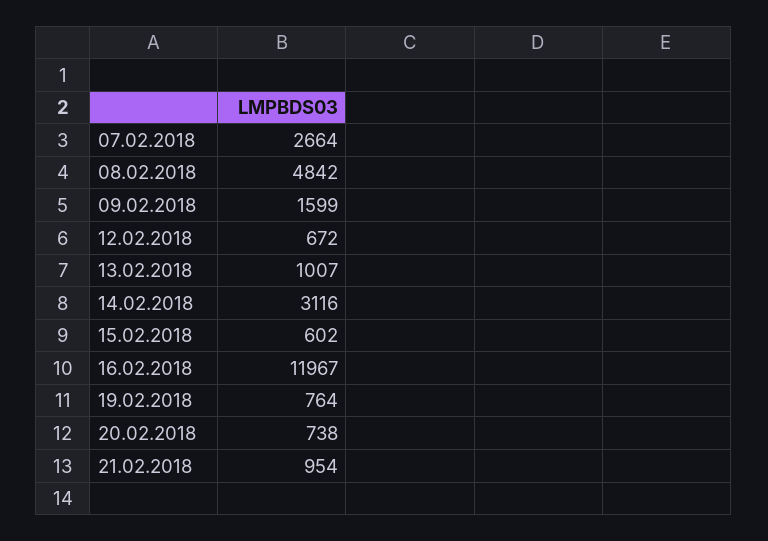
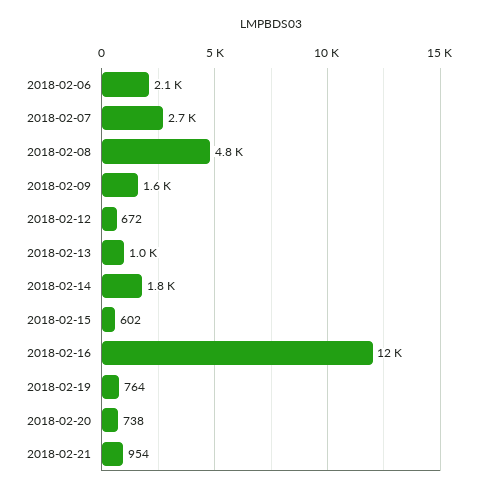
  {
    "07.02.2018": 2664,
    "08.02.2018": 4842,
    "09.02.2018": 1599,
    "12.02.2018": 672,
    "13.02.2018": 1007,
-   "14.02.2018": 3116,
+   "14.02.2018": 1800,
    "15.02.2018": 602,
    "16.02.2018": 11967,
    "19.02.2018": 764,
    "20.02.2018": 738,
-   "21.02.2018": 954
+   "21.02.2018": 954,
+   "2018-02-06": 2100
  }

